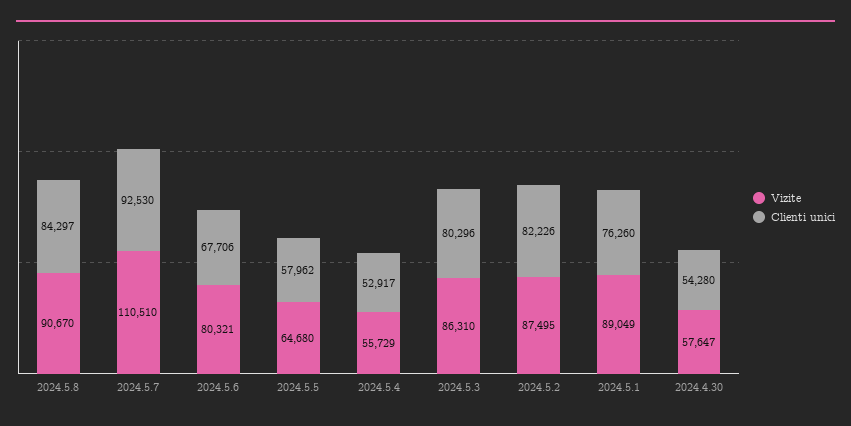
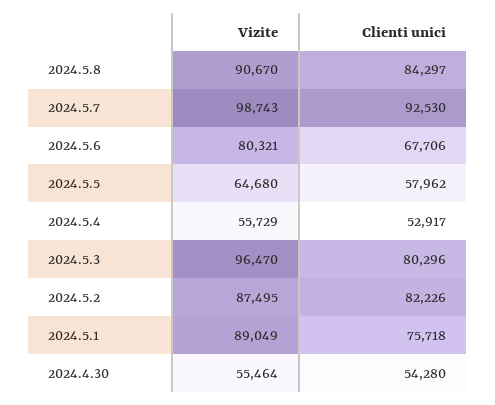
  {
    "Vizite": {
      "2024.5.8": 90670,
-     "2024.5.7": 110510,
+     "2024.5.7": 98743,
      "2024.5.6": 80321,
      "2024.5.5": 64680,
      "2024.5.4": 55729,
-     "2024.5.3": 86310,
+     "2024.5.3": 96470,
      "2024.5.2": 87495,
      "2024.5.1": 89049,
-     "2024.4.30": 57647
+     "2024.4.30": 55464
    },
    "Clienti unici": {
      "2024.5.8": 84297,
      "2024.5.7": 92530,
      "2024.5.6": 67706,
      "2024.5.5": 57962,
      "2024.5.4": 52917,
      "2024.5.3": 80296,
      "2024.5.2": 82226,
-     "2024.5.1": 76260,
+     "2024.5.1": 75718,
      "2024.4.30": 54280
    }
  }

